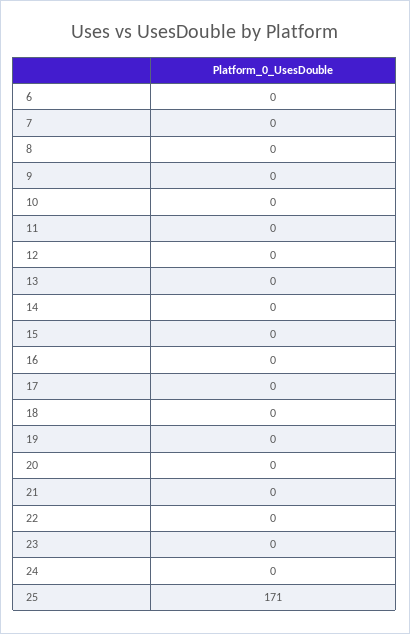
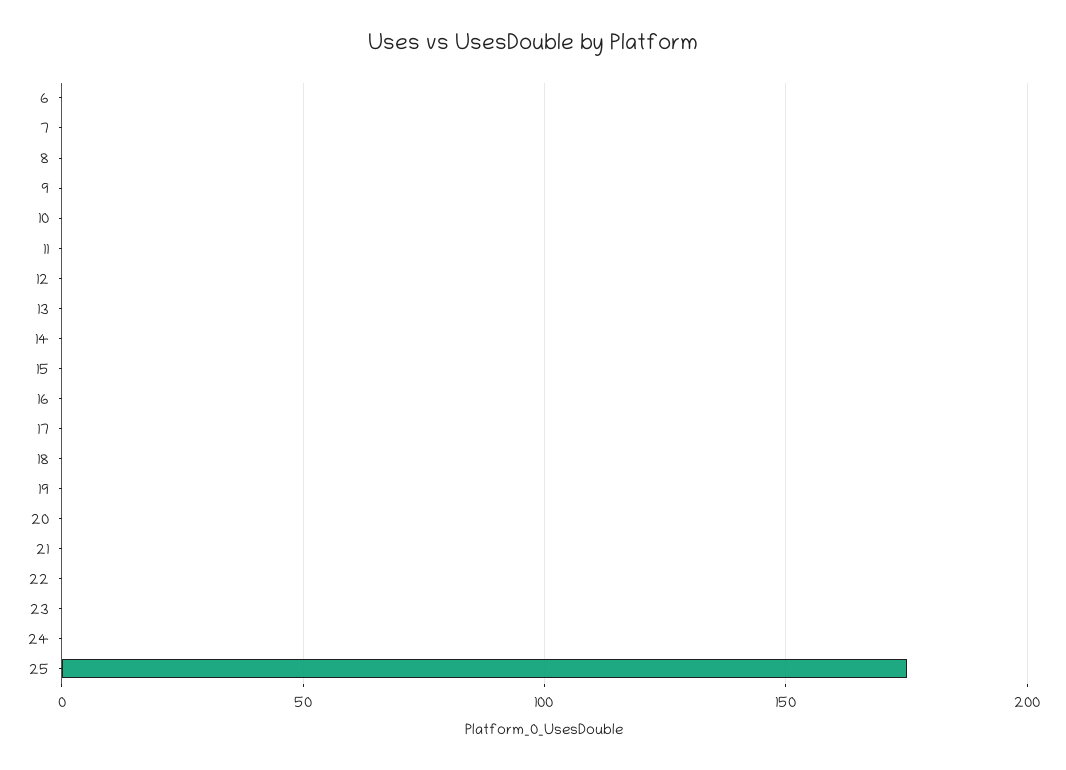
  {
    "6": 0,
    "7": 0,
    "8": 0,
    "9": 0,
    "10": 0,
    "11": 0,
    "12": 0,
    "13": 0,
    "14": 0,
    "15": 0,
    "16": 0,
    "17": 0,
    "18": 0,
    "19": 0,
    "20": 0,
    "21": 0,
    "22": 0,
    "23": 0,
    "24": 0,
-   "25": 171
+   "25": 175
  }

